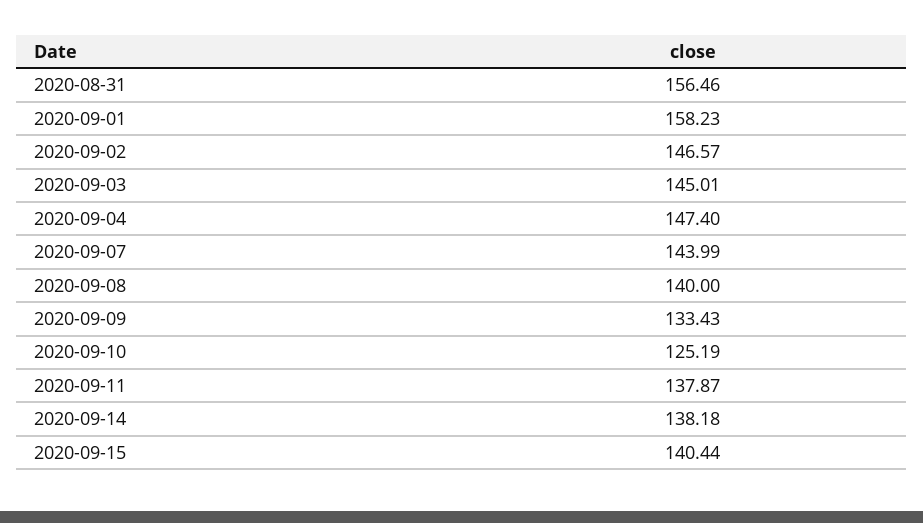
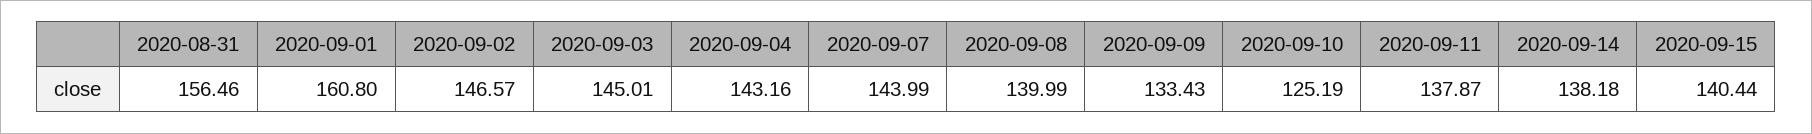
  {
    "2020-08-31": 156.46,
-   "2020-09-01": 158.23,
+   "2020-09-01": 160.8,
    "2020-09-02": 146.57,
    "2020-09-03": 145.01,
-   "2020-09-04": 147.4,
+   "2020-09-04": 143.16,
    "2020-09-07": 143.99,
-   "2020-09-08": 140,
+   "2020-09-08": 139.99,
    "2020-09-09": 133.43,
    "2020-09-10": 125.19,
    "2020-09-11": 137.87,
    "2020-09-14": 138.18,
    "2020-09-15": 140.44
  }

